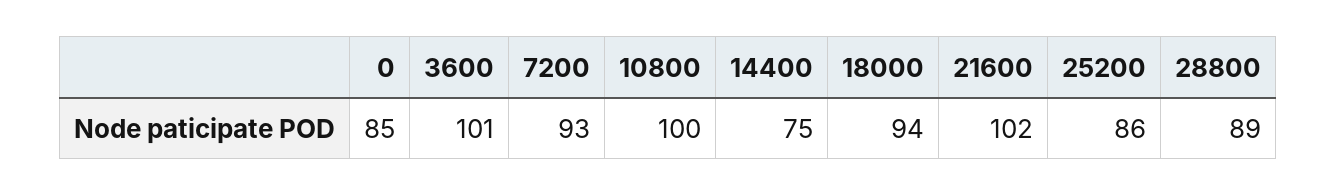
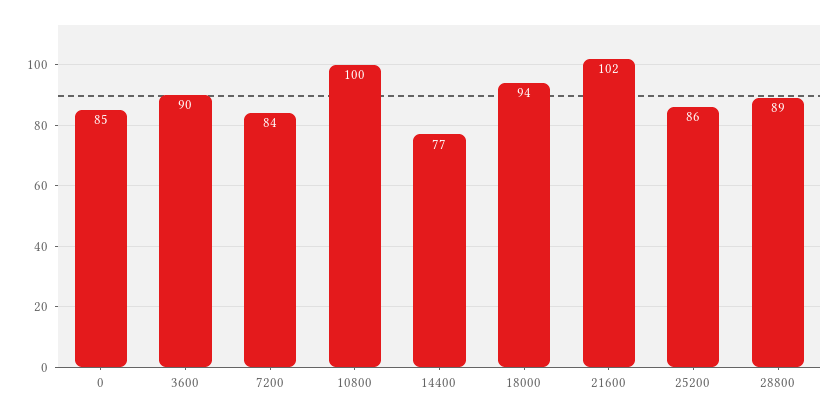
  {
    "0": 85,
-   "3600": 101,
+   "3600": 90,
-   "7200": 93,
+   "7200": 84,
    "10800": 100,
-   "14400": 75,
+   "14400": 77,
    "18000": 94,
    "21600": 102,
    "25200": 86,
    "28800": 89
  }

